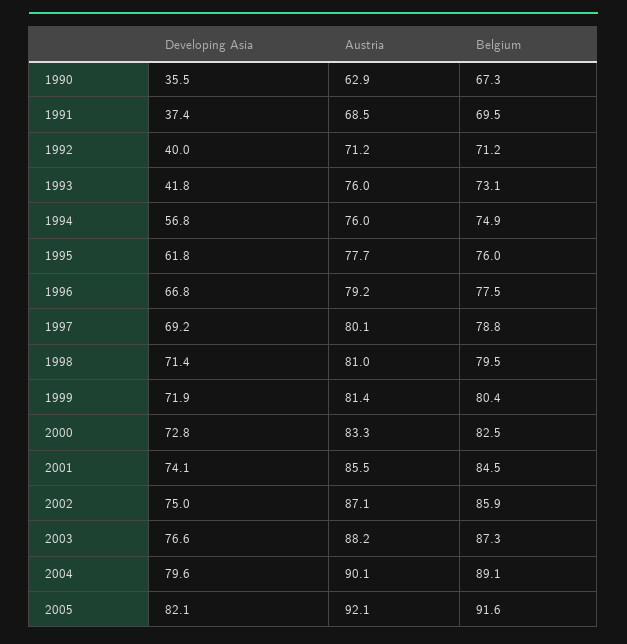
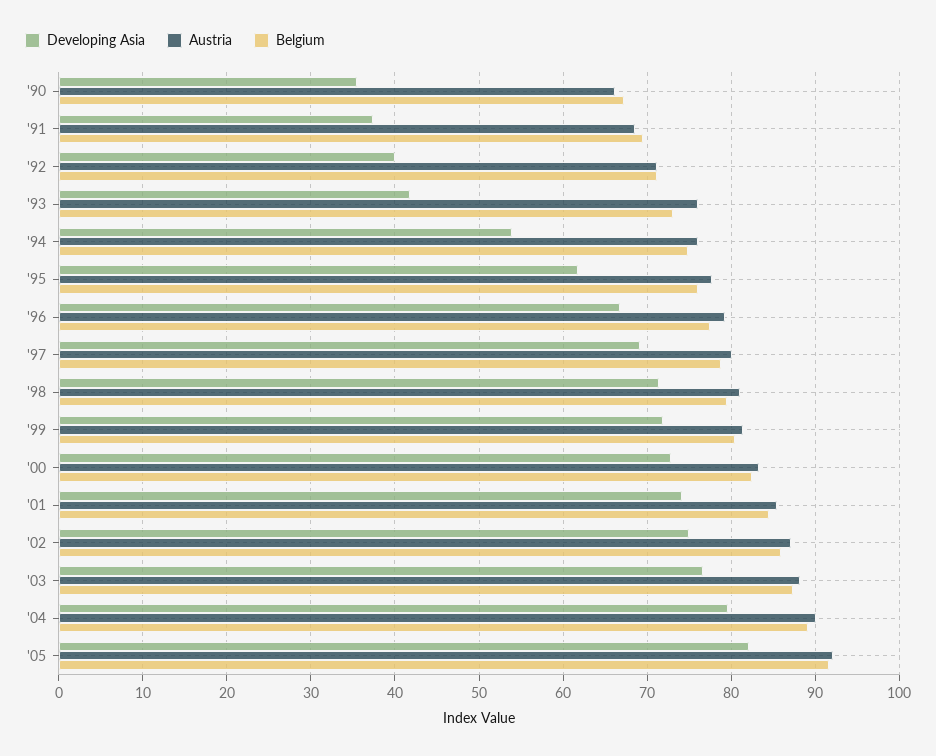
  {
    "Developing Asia": {
      "1990": 35.5,
      "1991": 37.4,
      "1992": 40,
      "1993": 41.8,
-     "1994": 56.8,
+     "1994": 54,
      "1995": 61.8,
      "1996": 66.8,
      "1997": 69.2,
      "1998": 71.4,
      "1999": 71.9,
      "2000": 72.8,
      "2001": 74.1,
      "2002": 75,
      "2003": 76.6,
      "2004": 79.6,
      "2005": 82.1
    },
    "Austria": {
-     "1990": 62.9,
+     "1990": 66,
      "1991": 68.5,
      "1992": 71.2,
      "1993": 76,
      "1994": 76,
      "1995": 77.7,
      "1996": 79.2,
      "1997": 80.1,
      "1998": 81,
      "1999": 81.4,
      "2000": 83.3,
      "2001": 85.5,
      "2002": 87.1,
      "2003": 88.2,
      "2004": 90.1,
      "2005": 92.1
    },
    "Belgium": {
      "1990": 67.3,
      "1991": 69.5,
      "1992": 71.2,
      "1993": 73.1,
      "1994": 74.9,
      "1995": 76,
      "1996": 77.5,
      "1997": 78.8,
      "1998": 79.5,
      "1999": 80.4,
      "2000": 82.5,
      "2001": 84.5,
      "2002": 85.9,
      "2003": 87.3,
      "2004": 89.1,
      "2005": 91.6
    }
  }

